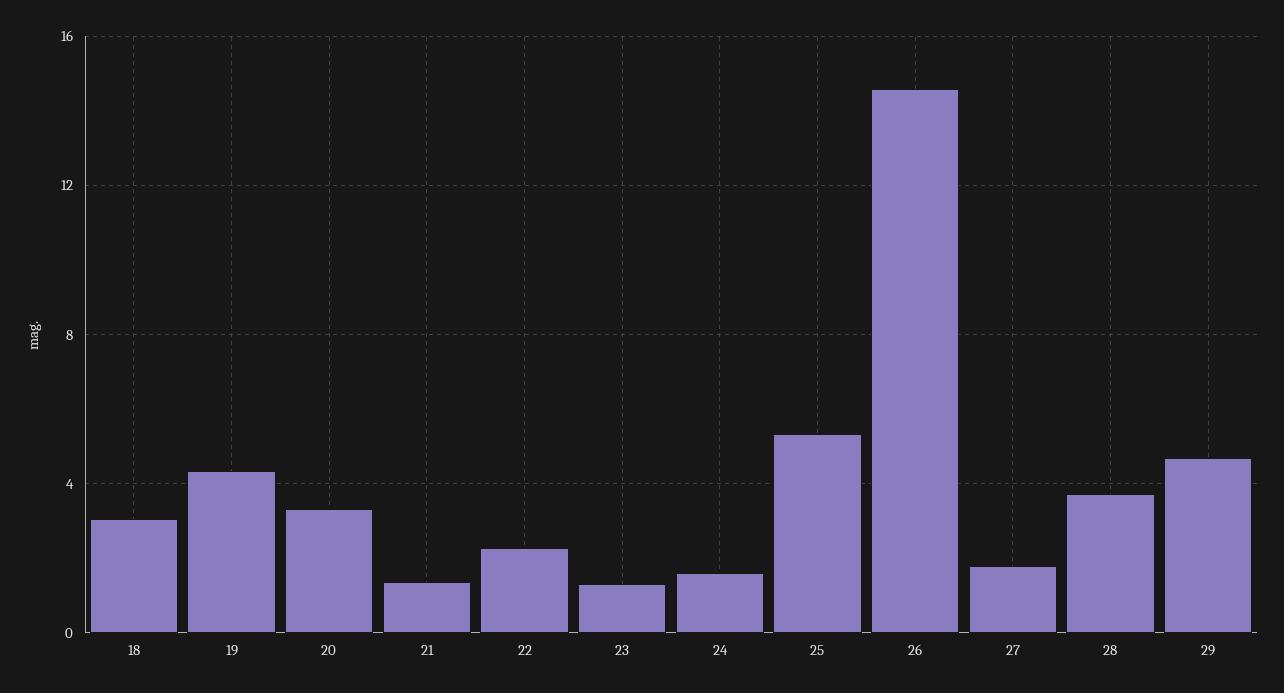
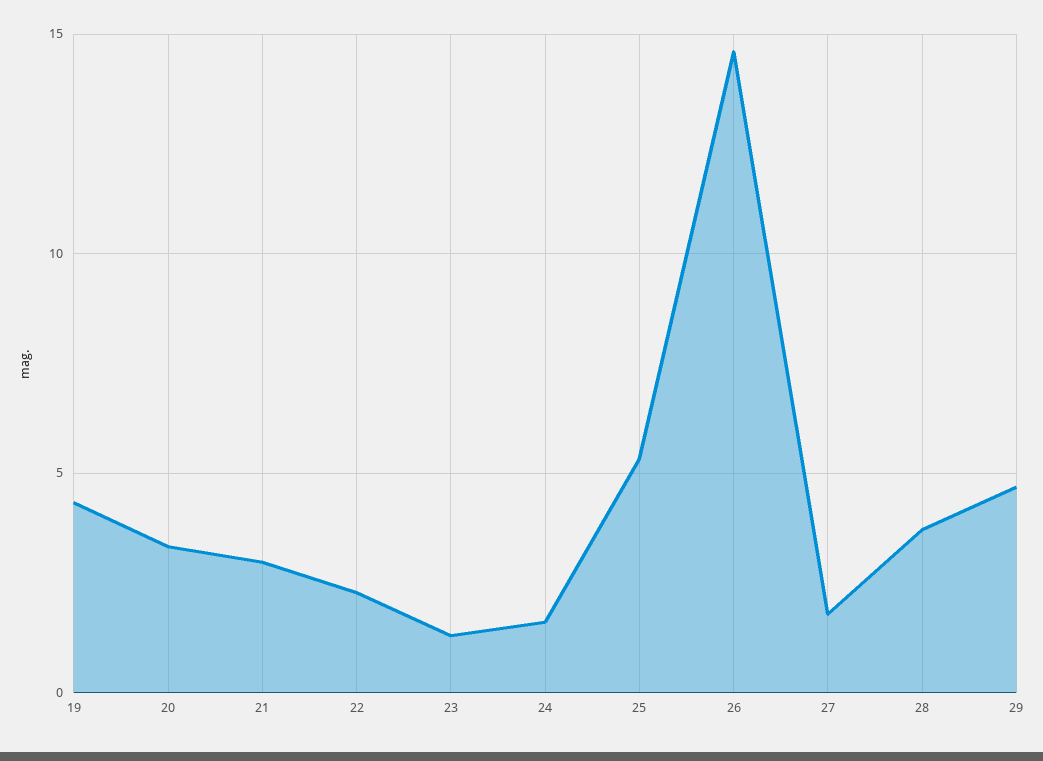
  {
-   "18": 3,
    "19": 4.5,
    "20": 3.5,
-   "21": 1.5,
+   "21": 3,
    "22": 2.5,
    "23": 1.5,
    "24": 1.5,
    "25": 5.5,
    "26": 14.5,
    "27": 2,
    "28": 3.5,
    "29": 4.5
  }

